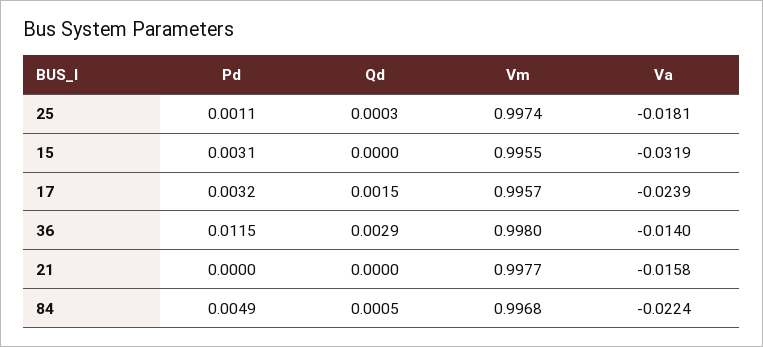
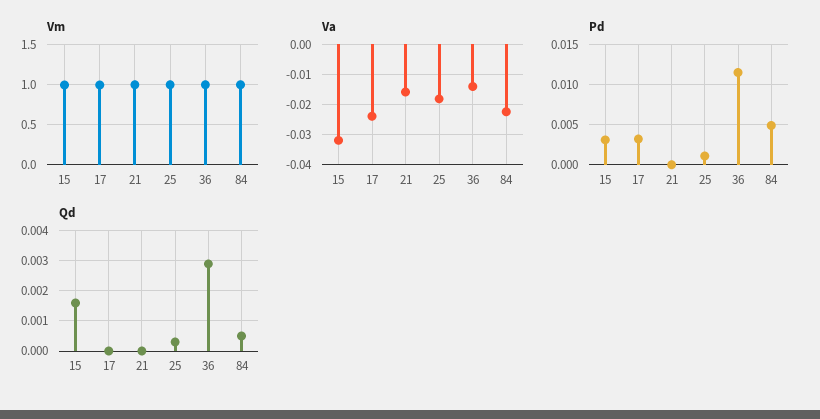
  {
    "Pd": {
      "25": 0.0011,
      "15": 0.0031,
      "17": 0.0032,
      "36": 0.0115,
      "21": 0,
      "84": 0.0049
    },
    "Qd": {
      "25": 0.0003,
-     "15": 0,
+     "15": 0.0015,
-     "17": 0.0015,
+     "17": 0,
      "36": 0.0029,
      "21": 0,
      "84": 0.0005
    },
    "Vm": {
      "25": 0.9974,
      "15": 0.9955,
      "17": 0.9957,
      "36": 0.998,
      "21": 0.9977,
      "84": 0.9968
    },
    "Va": {
      "25": -0.0181,
      "15": -0.0319,
      "17": -0.0239,
      "36": -0.014,
      "21": -0.0158,
      "84": -0.0224
    }
  }

